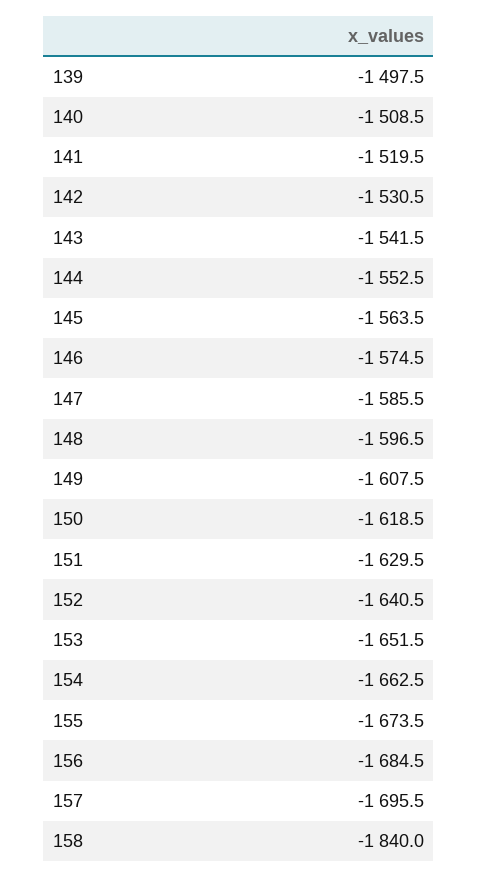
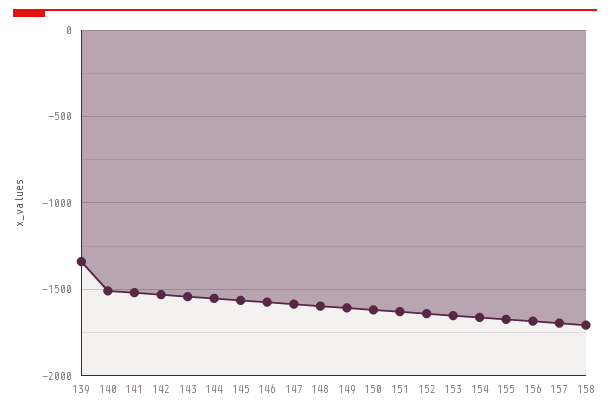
  {
-   "139": -1497.5,
+   "139": -1350,
    "140": -1508.5,
    "141": -1519.5,
    "142": -1530.5,
    "143": -1541.5,
    "144": -1552.5,
    "145": -1563.5,
    "146": -1574.5,
    "147": -1585.5,
    "148": -1596.5,
    "149": -1607.5,
    "150": -1618.5,
    "151": -1629.5,
    "152": -1640.5,
    "153": -1651.5,
    "154": -1662.5,
    "155": -1673.5,
    "156": -1684.5,
    "157": -1695.5,
-   "158": -1840
+   "158": -1700
  }

